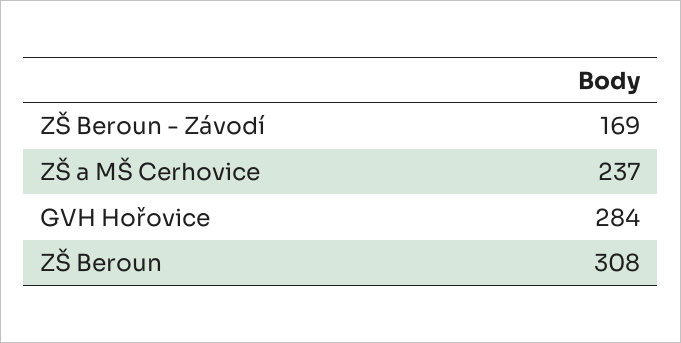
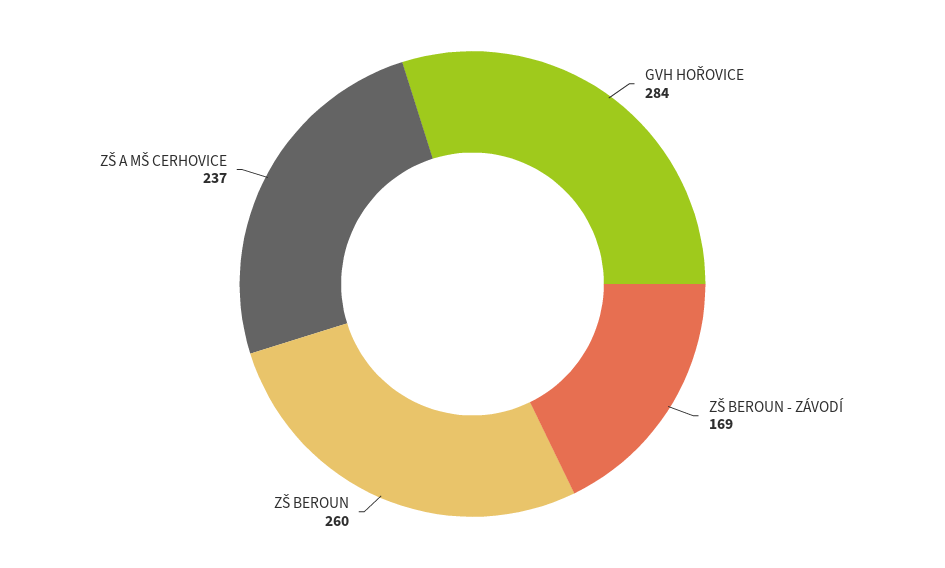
  {
    "ZŠ Beroun - Závodí": 169,
    "ZŠ a MŠ Cerhovice": 237,
    "GVH Hořovice": 284,
-   "ZŠ Beroun": 308
+   "ZŠ Beroun": 260
  }

